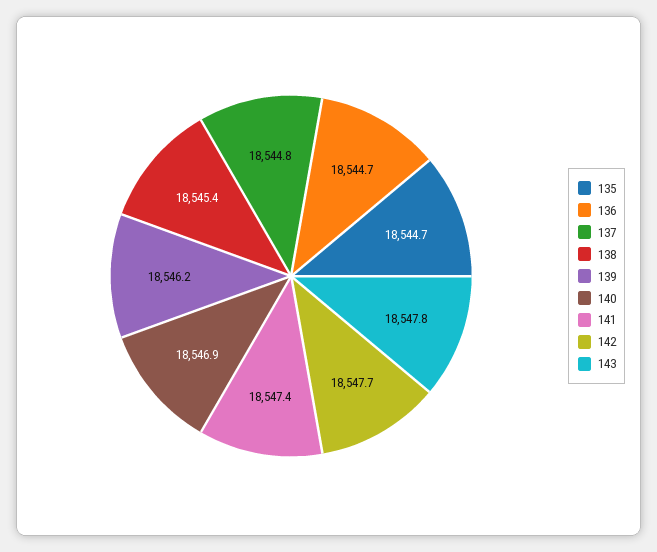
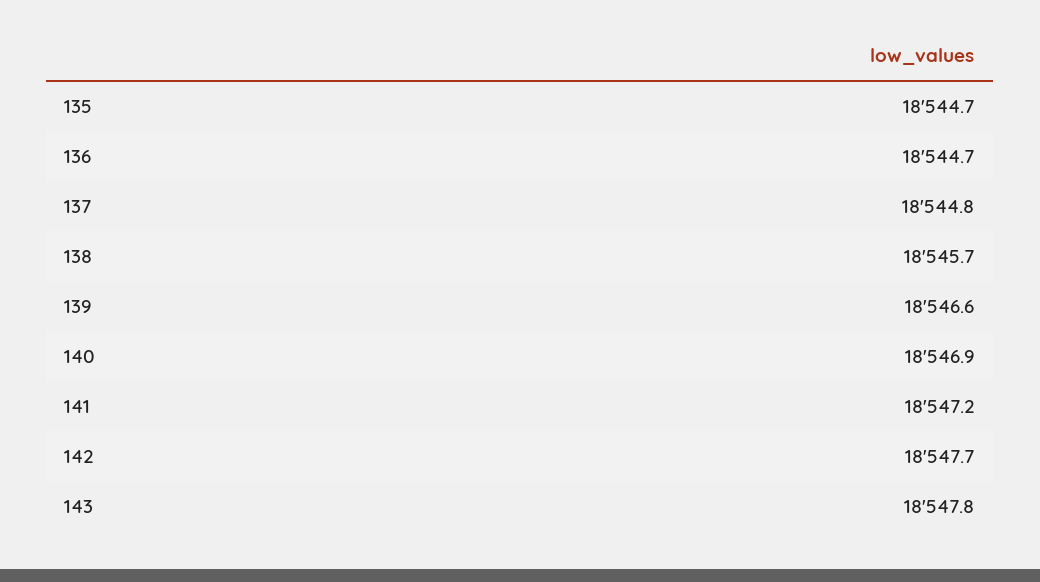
  {
    "135": 18544.7,
    "136": 18544.7,
    "137": 18544.8,
-   "138": 18545.4,
+   "138": 18545.7,
-   "139": 18546.2,
+   "139": 18546.6,
    "140": 18546.9,
-   "141": 18547.4,
+   "141": 18547.2,
    "142": 18547.7,
    "143": 18547.8
  }

